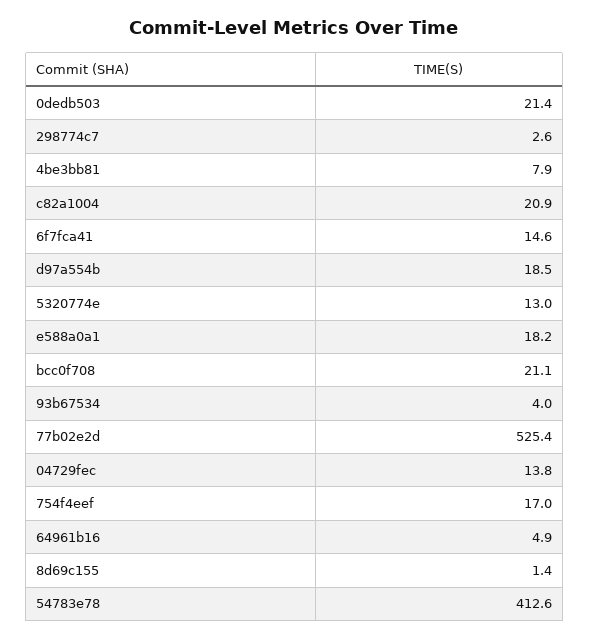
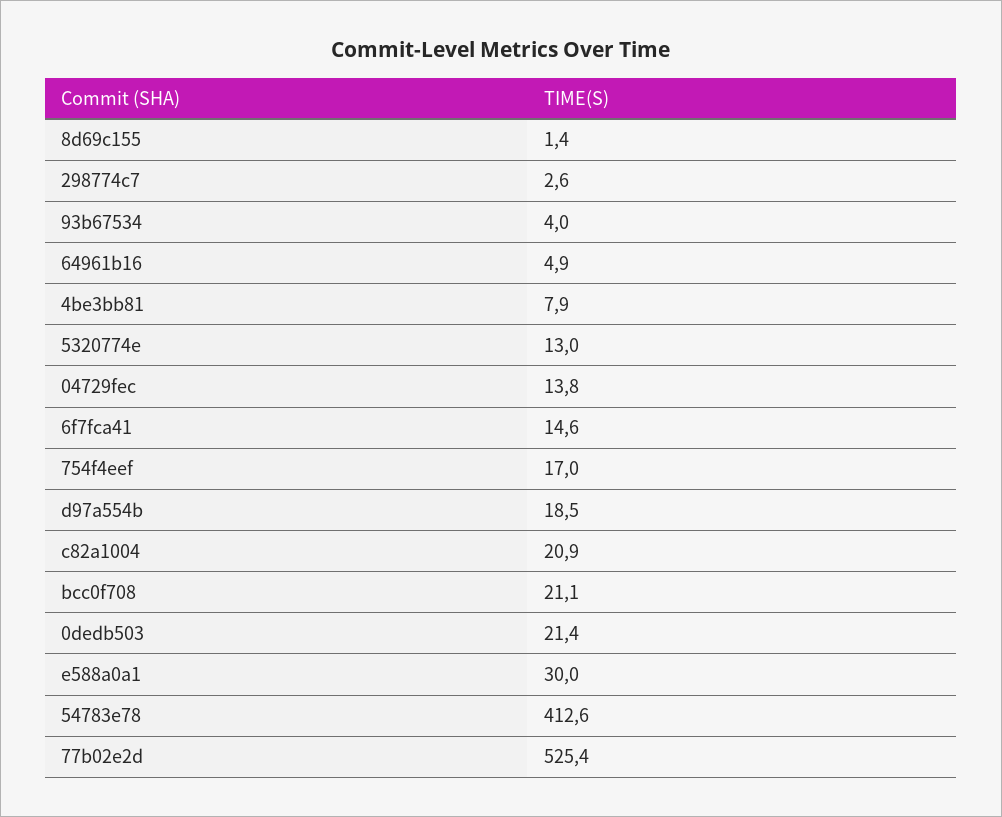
  {
    "0dedb503": 21.4,
    "298774c7": 2.6,
    "4be3bb81": 7.9,
    "c82a1004": 20.9,
    "6f7fca41": 14.6,
    "d97a554b": 18.5,
    "5320774e": 13,
-   "e588a0a1": 18.2,
+   "e588a0a1": 30,
    "bcc0f708": 21.1,
    "93b67534": 4,
    "77b02e2d": 525.4,
    "04729fec": 13.8,
    "754f4eef": 17,
    "64961b16": 4.9,
    "8d69c155": 1.4,
    "54783e78": 412.6
  }

